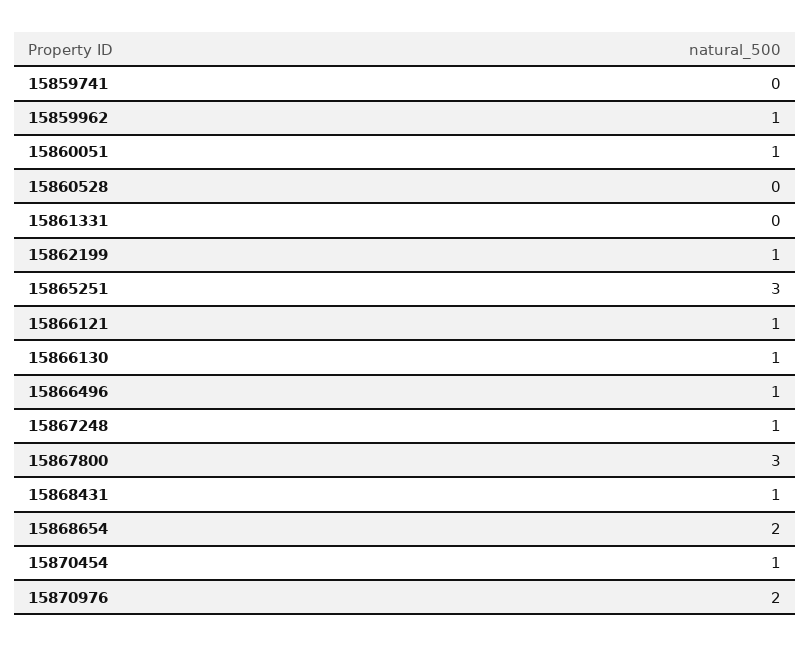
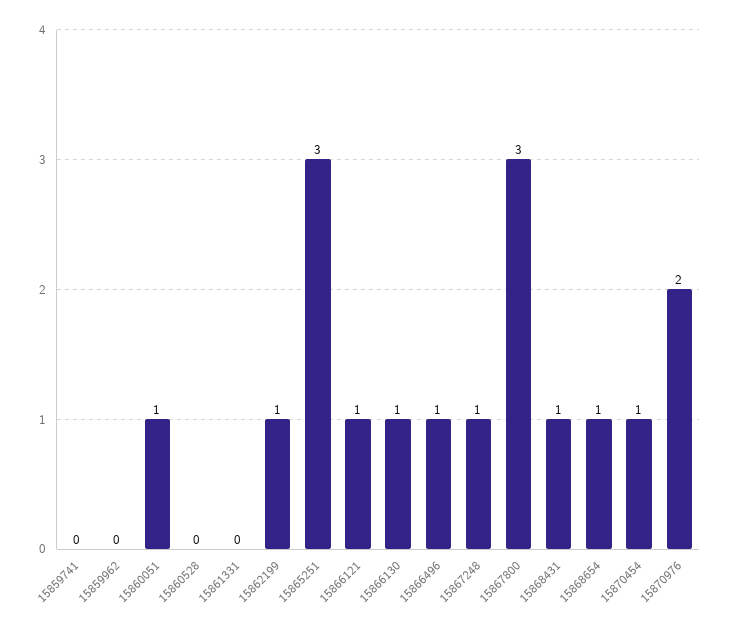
  {
    "15859741": 0,
-   "15859962": 1,
+   "15859962": 0,
    "15860051": 1,
    "15860528": 0,
    "15861331": 0,
    "15862199": 1,
    "15865251": 3,
    "15866121": 1,
    "15866130": 1,
    "15866496": 1,
    "15867248": 1,
    "15867800": 3,
    "15868431": 1,
-   "15868654": 2,
+   "15868654": 1,
    "15870454": 1,
    "15870976": 2
  }

